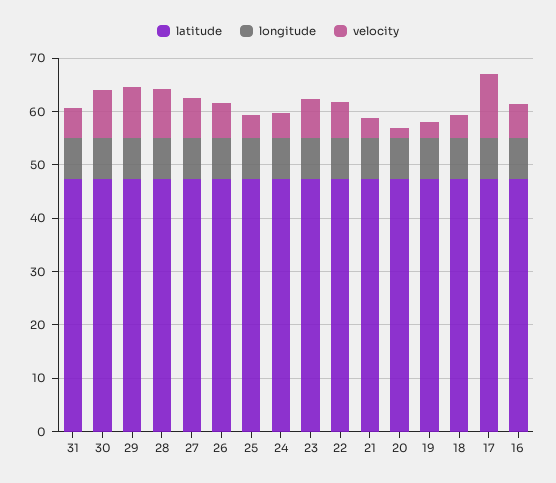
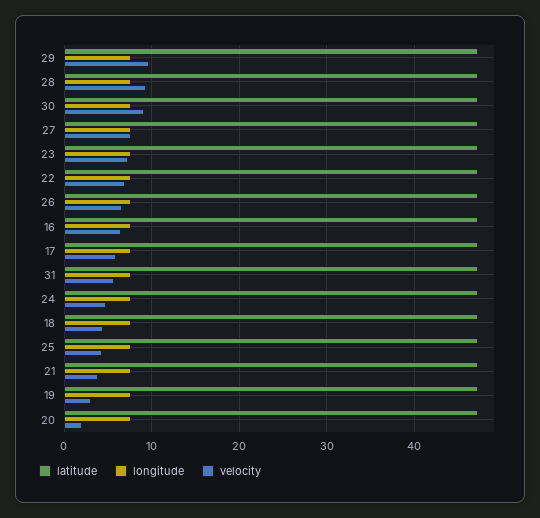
  {
    "latitude": {
      "31": 47,
      "30": 47,
      "29": 47,
      "28": 47,
      "27": 47,
      "26": 47,
      "25": 47,
      "24": 47,
      "23": 47,
      "22": 47,
      "21": 47,
      "20": 47,
      "19": 47,
      "18": 47,
      "17": 47,
      "16": 47
    },
    "longitude": {
      "31": 8,
      "30": 8,
      "29": 8,
      "28": 8,
      "27": 8,
      "26": 8,
      "25": 8,
      "24": 8,
      "23": 8,
      "22": 8,
      "21": 8,
      "20": 8,
      "19": 8,
      "18": 8,
      "17": 8,
      "16": 8
    },
    "velocity": {
      "31": 6,
      "30": 9,
      "29": 10,
      "28": 9,
      "27": 8,
      "26": 7,
      "25": 4,
      "24": 5,
      "23": 7,
      "22": 7,
      "21": 4,
      "20": 2,
      "19": 3,
      "18": 4,
-     "17": 12,
+     "17": 6,
      "16": 6
    }
  }

